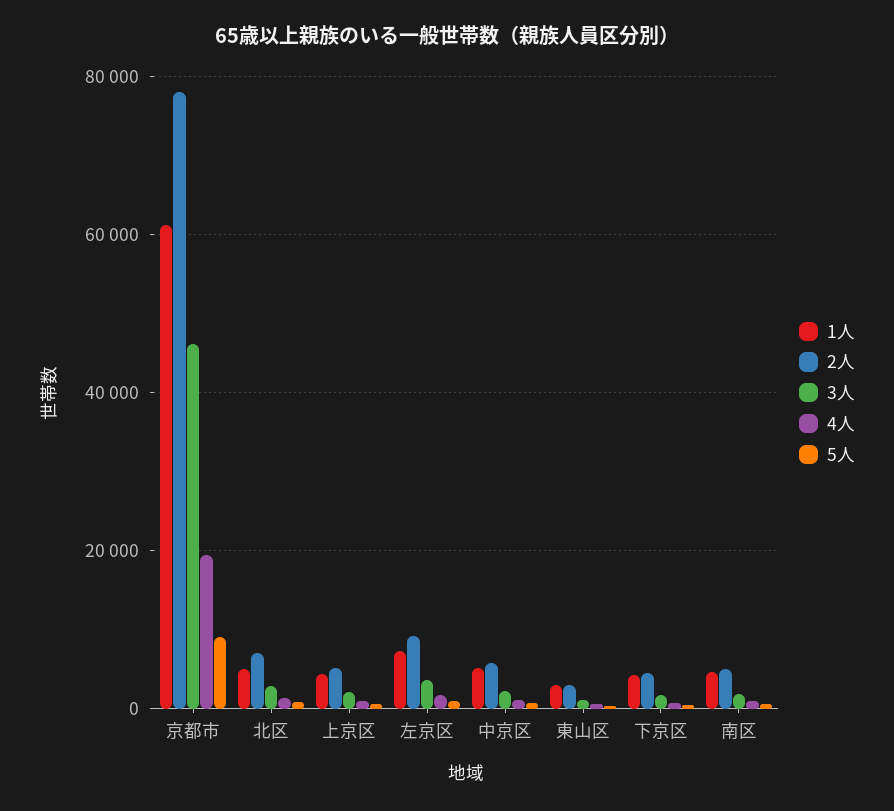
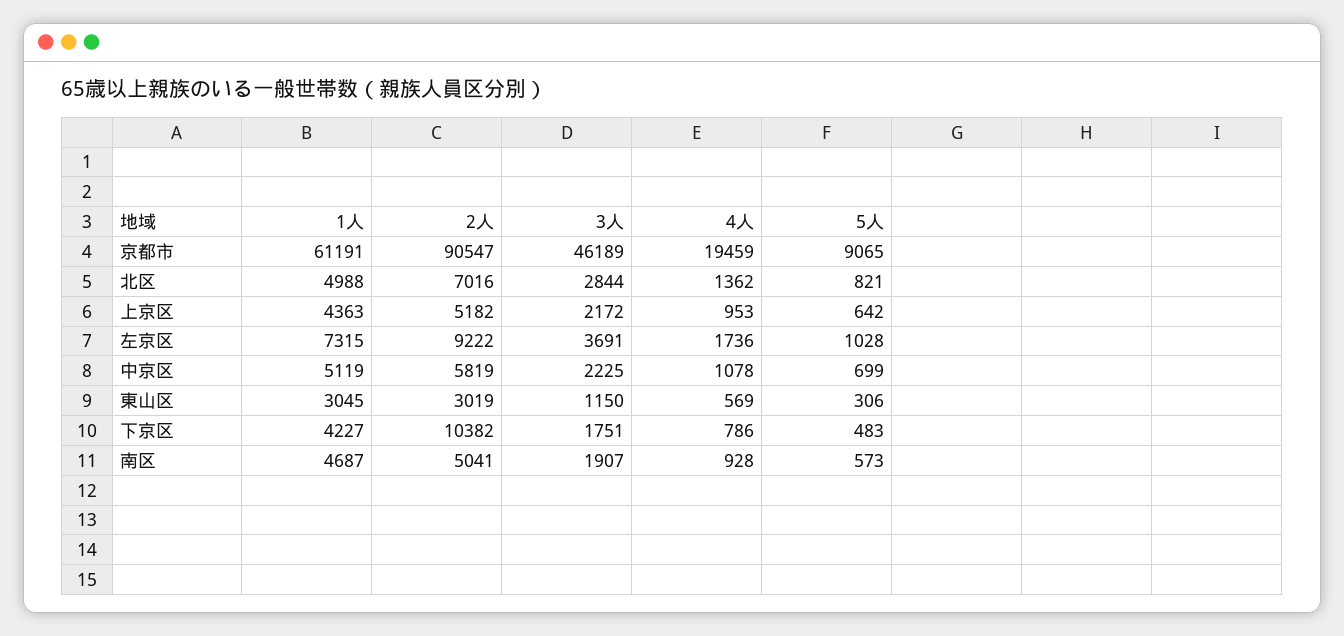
  {
    "1人": {
      "京都市": 61191,
      "北区": 4988,
      "上京区": 4363,
      "左京区": 7315,
      "中京区": 5119,
      "東山区": 3045,
      "下京区": 4227,
      "南区": 4687
    },
    "2人": {
-     "京都市": 78000,
+     "京都市": 90547,
      "北区": 7016,
      "上京区": 5182,
      "左京区": 9222,
      "中京区": 5819,
      "東山区": 3019,
-     "下京区": 4000,
+     "下京区": 10382,
      "南区": 5041
    },
    "3人": {
      "京都市": 46189,
      "北区": 2844,
      "上京区": 2172,
      "左京区": 3691,
      "中京区": 2225,
      "東山区": 1150,
      "下京区": 1751,
      "南区": 1907
    },
    "4人": {
      "京都市": 19459,
      "北区": 1362,
      "上京区": 953,
      "左京区": 1736,
      "中京区": 1078,
      "東山区": 569,
      "下京区": 786,
      "南区": 928
    },
    "5人": {
      "京都市": 9065,
      "北区": 821,
      "上京区": 642,
      "左京区": 1028,
      "中京区": 699,
      "東山区": 306,
      "下京区": 483,
      "南区": 573
    }
  }

